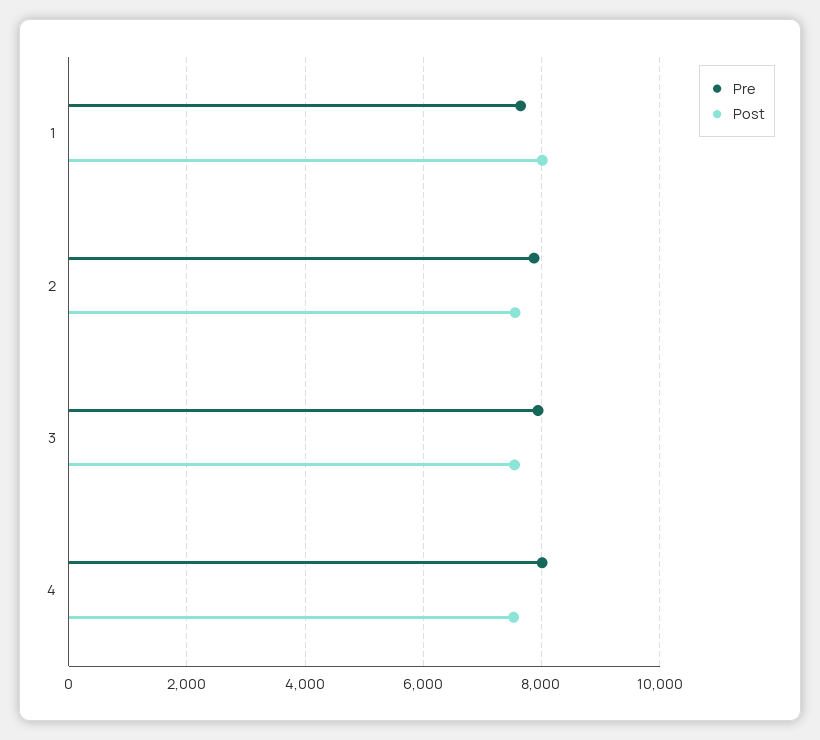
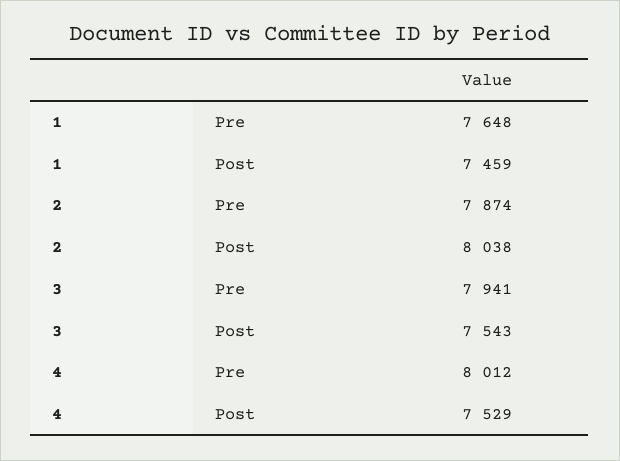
  {
    "Pre": {
      "1": 7648,
      "2": 7874,
      "3": 7941,
      "4": 8012
    },
    "Post": {
-     "1": 8000,
+     "1": 7459,
-     "2": 7600,
+     "2": 8038,
      "3": 7543,
      "4": 7529
    }
  }

